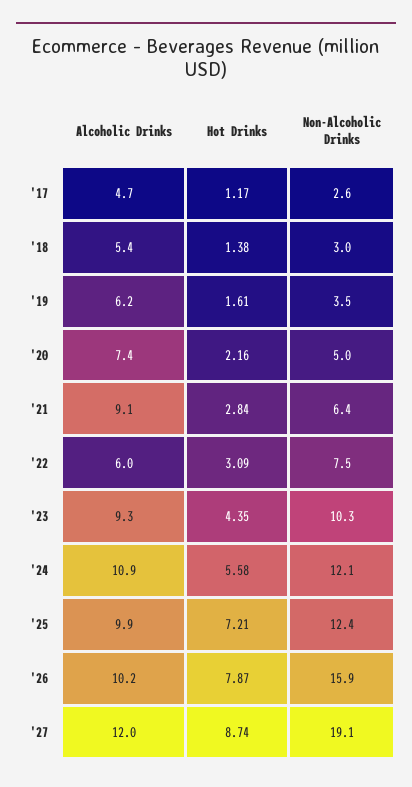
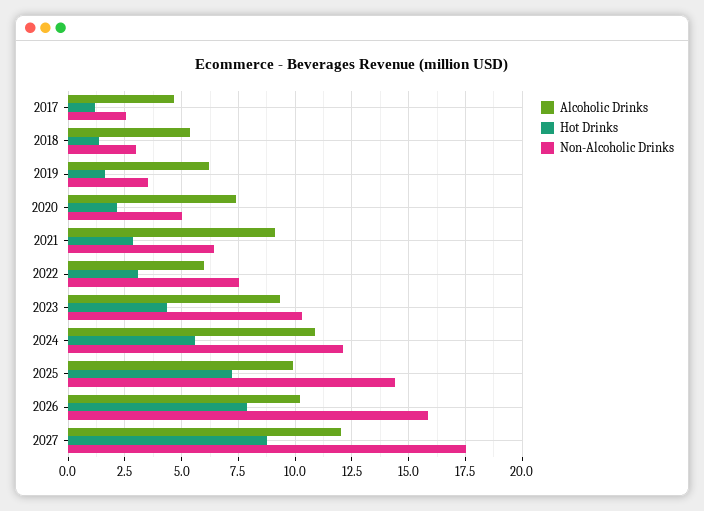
  {
    "Alcoholic Drinks": {
      "'17": 4.7,
      "'18": 5.4,
      "'19": 6.2,
      "'20": 7.4,
      "'21": 9.1,
      "'22": 6,
      "'23": 9.3,
      "'24": 10.9,
      "'25": 9.9,
      "'26": 10.2,
      "'27": 12
    },
    "Hot Drinks": {
      "'17": 1.17,
      "'18": 1.38,
      "'19": 1.61,
      "'20": 2.16,
      "'21": 2.84,
      "'22": 3.09,
      "'23": 4.35,
      "'24": 5.58,
      "'25": 7.21,
      "'26": 7.87,
      "'27": 8.74
    },
    "Non-Alcoholic Drinks": {
      "'17": 2.6,
      "'18": 3,
      "'19": 3.5,
      "'20": 5,
      "'21": 6.4,
      "'22": 7.5,
      "'23": 10.3,
      "'24": 12.1,
-     "'25": 12.4,
+     "'25": 14.5,
      "'26": 15.9,
-     "'27": 19.1
+     "'27": 17.5
    }
  }

